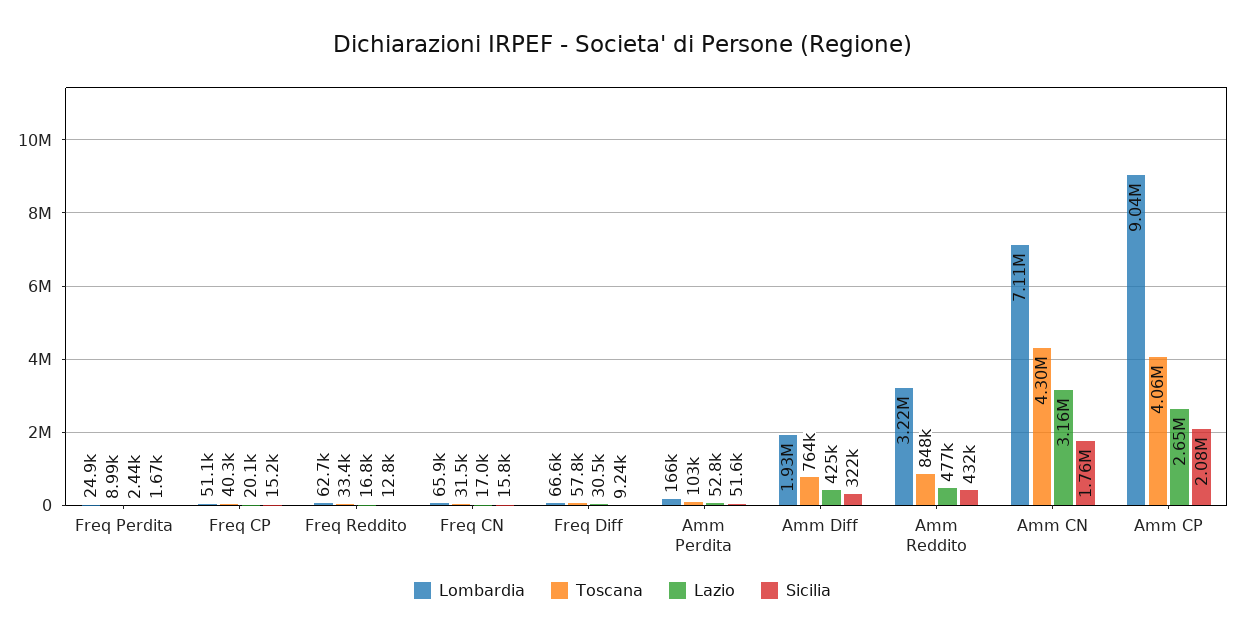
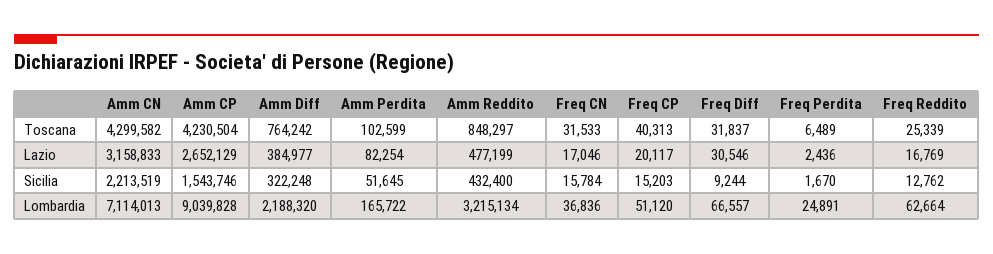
  {
    "Lombardia": {
      "Freq Perdita": 24891,
      "Freq CP": 51120,
      "Freq Reddito": 62664,
-     "Freq CN": 65900,
+     "Freq CN": 36836,
      "Freq Diff": 66557,
      "Amm Perdita": 165722,
-     "Amm Diff": 1930000,
+     "Amm Diff": 2188320,
      "Amm Reddito": 3215134,
      "Amm CN": 7114013,
      "Amm CP": 9039828
    },
    "Toscana": {
-     "Freq Perdita": 8990,
+     "Freq Perdita": 6489,
      "Freq CP": 40313,
-     "Freq Reddito": 33400,
+     "Freq Reddito": 25339,
      "Freq CN": 31533,
-     "Freq Diff": 57800,
+     "Freq Diff": 31837,
      "Amm Perdita": 102599,
      "Amm Diff": 764242,
      "Amm Reddito": 848297,
      "Amm CN": 4299582,
-     "Amm CP": 4060000
+     "Amm CP": 4230504
    },
    "Lazio": {
      "Freq Perdita": 2436,
      "Freq CP": 20117,
      "Freq Reddito": 16769,
      "Freq CN": 17046,
      "Freq Diff": 30546,
-     "Amm Perdita": 52800,
+     "Amm Perdita": 82254,
-     "Amm Diff": 425000,
+     "Amm Diff": 384977,
      "Amm Reddito": 477199,
      "Amm CN": 3158833,
      "Amm CP": 2652129
    },
    "Sicilia": {
      "Freq Perdita": 1670,
      "Freq CP": 15203,
      "Freq Reddito": 12762,
      "Freq CN": 15784,
      "Freq Diff": 9244,
      "Amm Perdita": 51645,
      "Amm Diff": 322248,
      "Amm Reddito": 432400,
-     "Amm CN": 1760000,
+     "Amm CN": 2213519,
-     "Amm CP": 2080000
+     "Amm CP": 1543746
    }
  }

